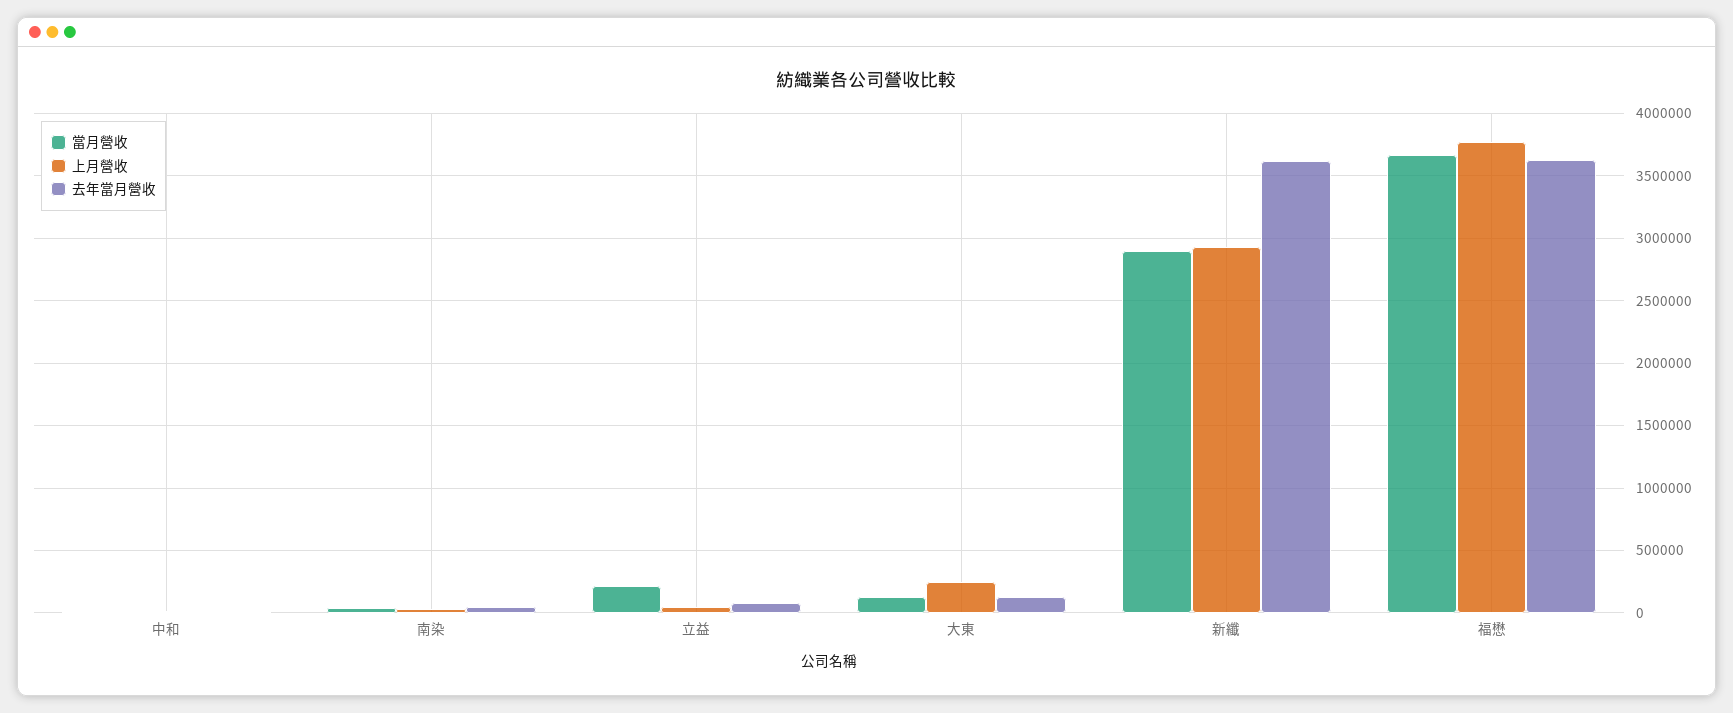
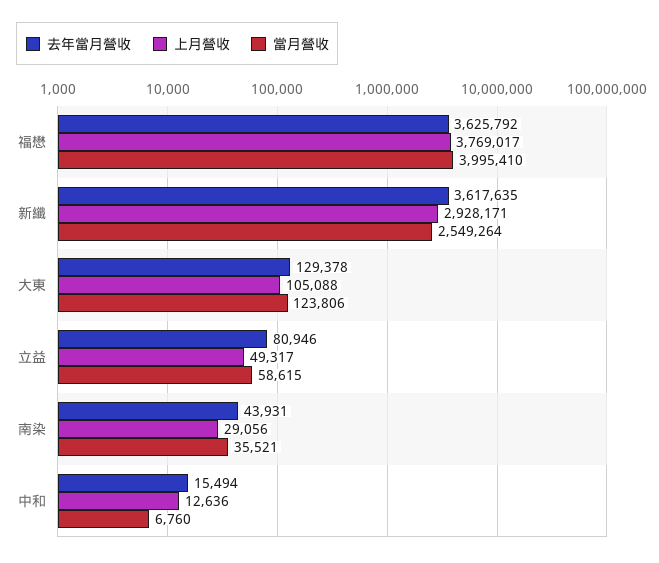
  {
    "當月營收": {
      "中和": 6760,
      "南染": 35521,
-     "立益": 200000,
+     "立益": 58615,
      "大東": 123806,
-     "新纖": 2900000,
+     "新纖": 2549264,
-     "福懋": 3650000
+     "福懋": 3995410
    },
    "上月營收": {
      "中和": 12636,
      "南染": 29056,
      "立益": 49317,
-     "大東": 250000,
+     "大東": 105088,
      "新纖": 2928171,
      "福懋": 3769017
    },
    "去年當月營收": {
      "中和": 15494,
      "南染": 43931,
      "立益": 80946,
      "大東": 129378,
      "新纖": 3617635,
      "福懋": 3625792
    }
  }

